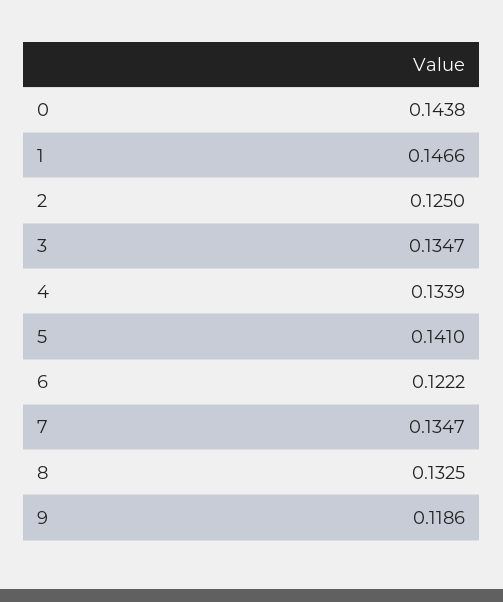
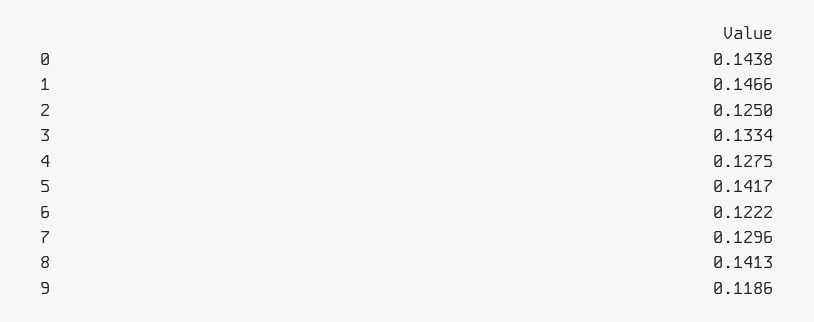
  {
    "0": 0.1438,
    "1": 0.1466,
    "2": 0.125,
-   "3": 0.1347,
+   "3": 0.1334,
-   "4": 0.1339,
+   "4": 0.1275,
-   "5": 0.141,
+   "5": 0.1417,
    "6": 0.1222,
-   "7": 0.1347,
+   "7": 0.1296,
-   "8": 0.1325,
+   "8": 0.1413,
    "9": 0.1186
  }

